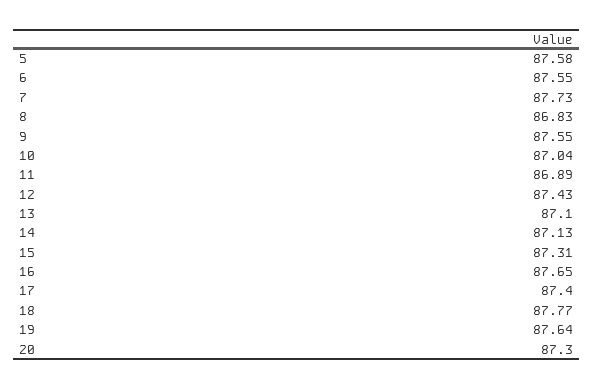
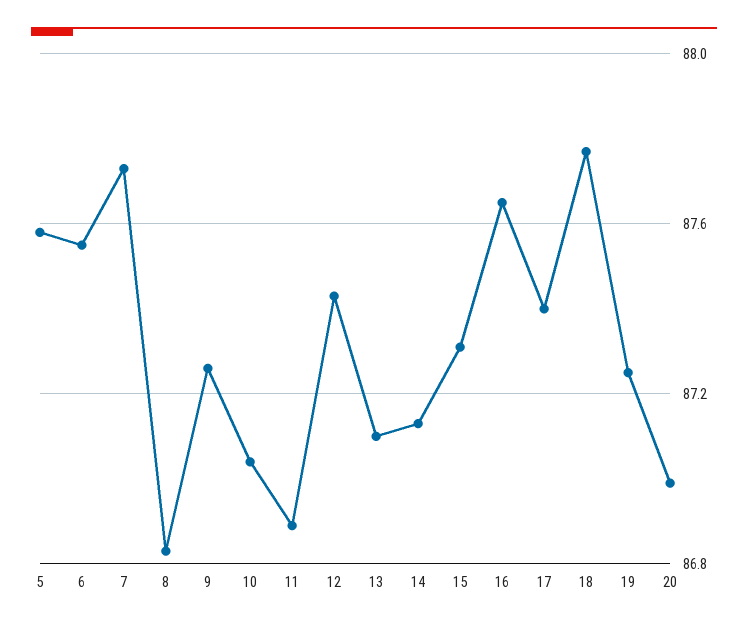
  {
    "5": 87.58,
    "6": 87.55,
    "7": 87.73,
    "8": 86.83,
-   "9": 87.55,
+   "9": 87.25,
    "10": 87.04,
    "11": 86.89,
    "12": 87.43,
    "13": 87.1,
    "14": 87.13,
    "15": 87.31,
    "16": 87.65,
    "17": 87.4,
    "18": 87.77,
-   "19": 87.64,
+   "19": 87.25,
-   "20": 87.3
+   "20": 87
  }

